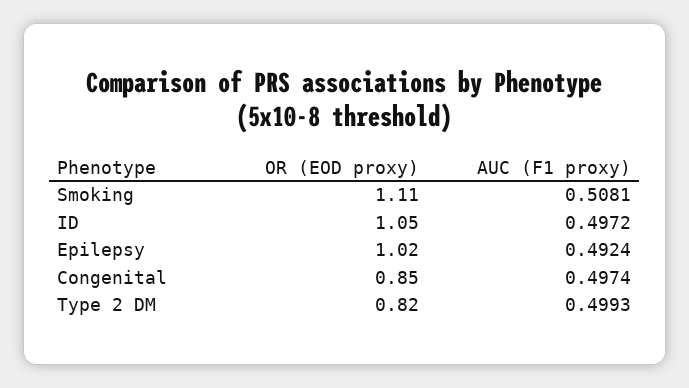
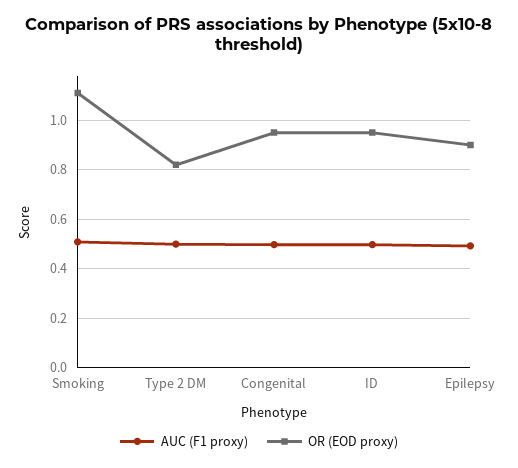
  {
    "OR (EOD proxy)": {
      "Smoking": 1.11,
-     "ID": 1.05,
+     "ID": 0.95,
-     "Epilepsy": 1.02,
+     "Epilepsy": 0.9,
-     "Congenital": 0.85,
+     "Congenital": 0.95,
      "Type 2 DM": 0.82
    },
    "AUC (F1 proxy)": {
      "Smoking": 0.5081,
      "ID": 0.4972,
      "Epilepsy": 0.4924,
      "Congenital": 0.4974,
      "Type 2 DM": 0.4993
    }
  }

